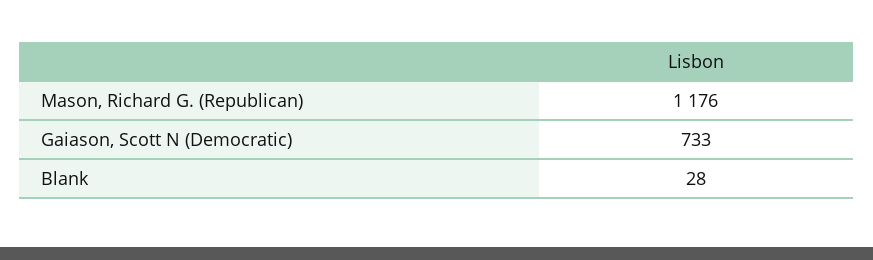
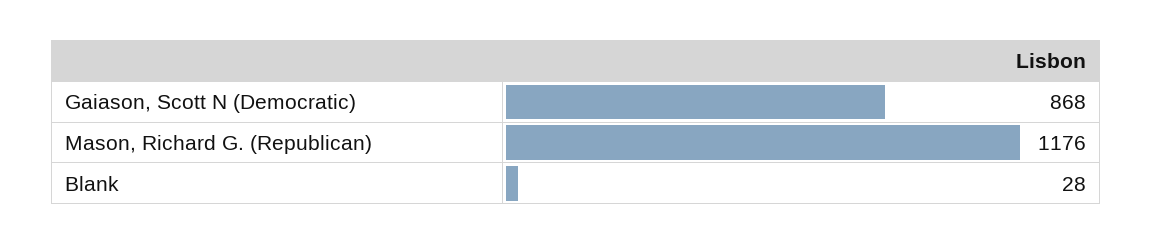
  {
    "Mason, Richard G. (Republican)": 1176,
-   "Gaiason, Scott N (Democratic)": 733,
+   "Gaiason, Scott N (Democratic)": 868,
    "Blank": 28
  }

